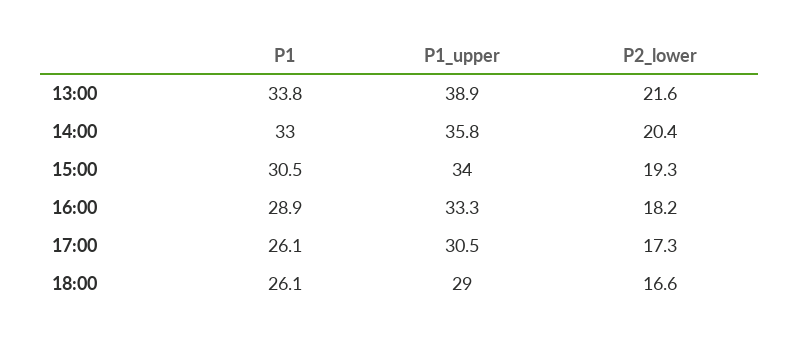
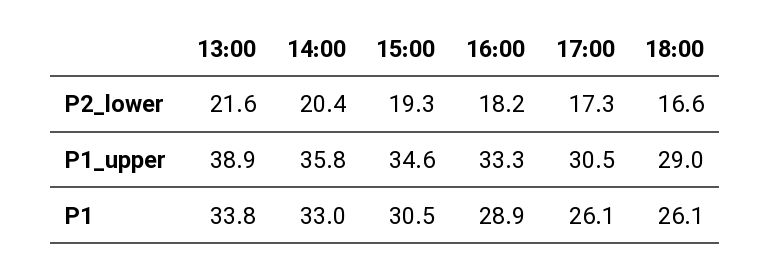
  {
    "P1": {
      "13:00": 33.8,
      "14:00": 33,
      "15:00": 30.5,
      "16:00": 28.9,
      "17:00": 26.1,
      "18:00": 26.1
    },
    "P1_upper": {
      "13:00": 38.9,
      "14:00": 35.8,
-     "15:00": 34,
+     "15:00": 34.6,
      "16:00": 33.3,
      "17:00": 30.5,
      "18:00": 29
    },
    "P2_lower": {
      "13:00": 21.6,
      "14:00": 20.4,
      "15:00": 19.3,
      "16:00": 18.2,
      "17:00": 17.3,
      "18:00": 16.6
    }
  }

